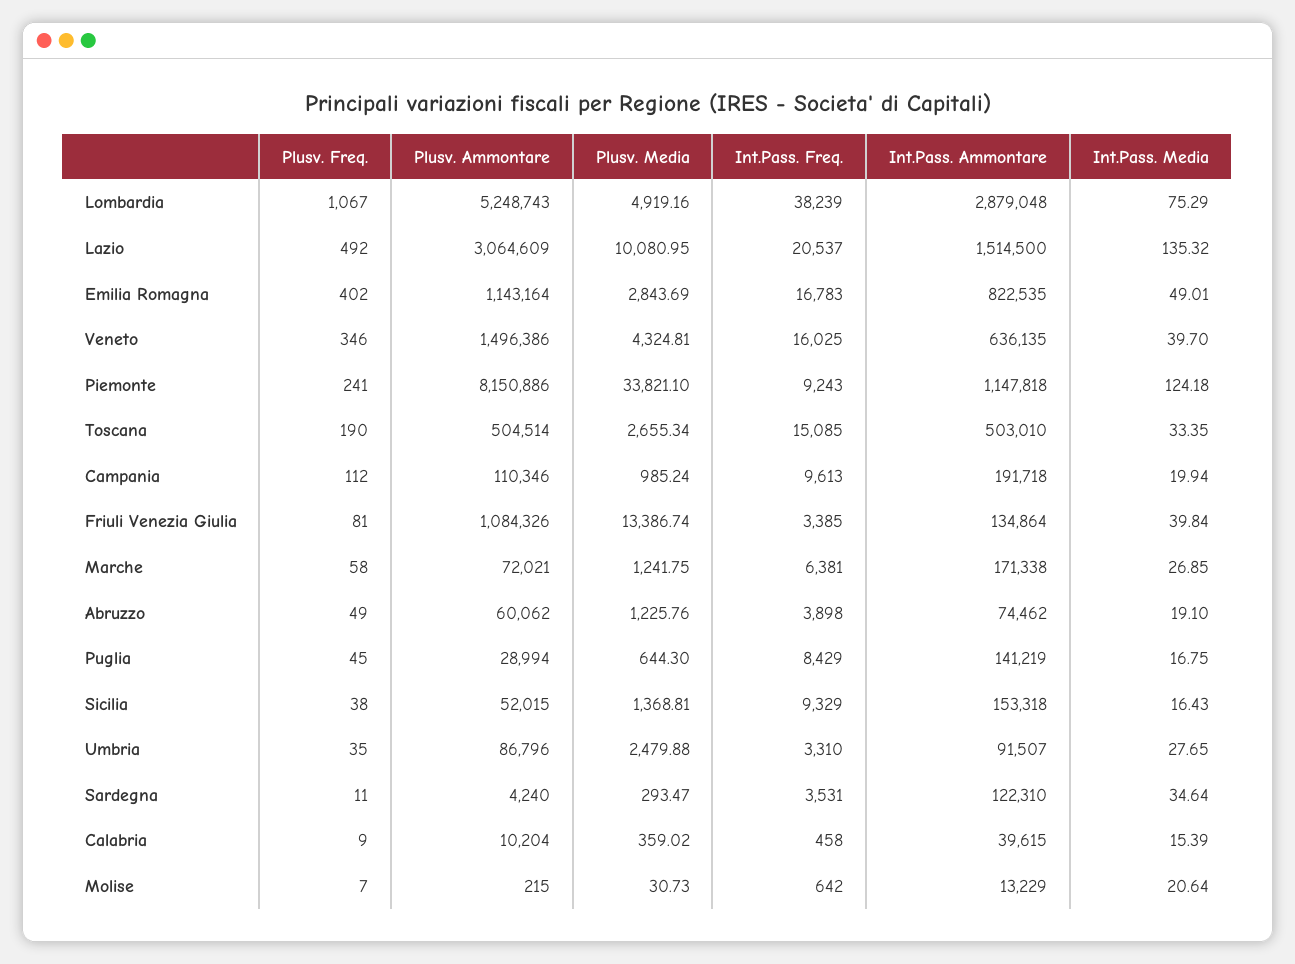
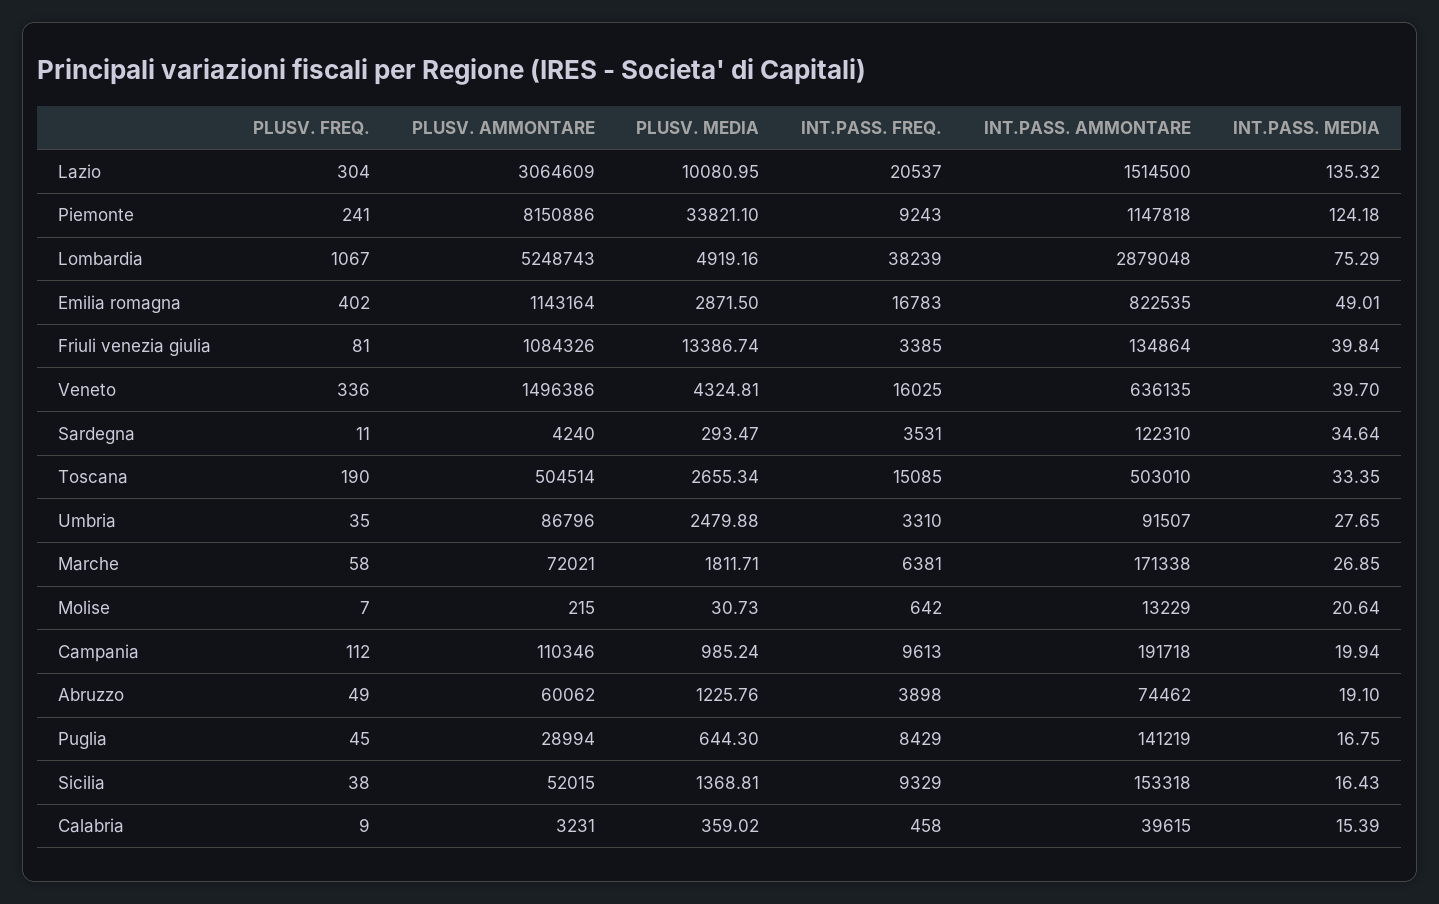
  {
    "Plusv. Freq.": {
      "Lombardia": 1067,
-     "Lazio": 492,
+     "Lazio": 304,
      "Emilia Romagna": 402,
-     "Veneto": 346,
+     "Veneto": 336,
      "Piemonte": 241,
      "Toscana": 190,
      "Campania": 112,
      "Friuli Venezia Giulia": 81,
      "Marche": 58,
      "Abruzzo": 49,
      "Puglia": 45,
      "Sicilia": 38,
      "Umbria": 35,
      "Sardegna": 11,
      "Calabria": 9,
      "Molise": 7
    },
    "Plusv. Ammontare": {
      "Lombardia": 5248743,
      "Lazio": 3064609,
      "Emilia Romagna": 1143164,
      "Veneto": 1496386,
      "Piemonte": 8150886,
      "Toscana": 504514,
      "Campania": 110346,
      "Friuli Venezia Giulia": 1084326,
      "Marche": 72021,
      "Abruzzo": 60062,
      "Puglia": 28994,
      "Sicilia": 52015,
      "Umbria": 86796,
      "Sardegna": 4240,
-     "Calabria": 10204,
+     "Calabria": 3231,
      "Molise": 215
    },
    "Plusv. Media": {
      "Lombardia": 4919.16,
      "Lazio": 10080.95,
-     "Emilia Romagna": 2843.69,
+     "Emilia Romagna": 2871.5,
      "Veneto": 4324.81,
      "Piemonte": 33821.1,
      "Toscana": 2655.34,
      "Campania": 985.24,
      "Friuli Venezia Giulia": 13386.74,
-     "Marche": 1241.75,
+     "Marche": 1811.71,
      "Abruzzo": 1225.76,
      "Puglia": 644.3,
      "Sicilia": 1368.81,
      "Umbria": 2479.88,
      "Sardegna": 293.47,
      "Calabria": 359.02,
      "Molise": 30.73
    },
    "Int.Pass. Freq.": {
      "Lombardia": 38239,
      "Lazio": 20537,
      "Emilia Romagna": 16783,
      "Veneto": 16025,
      "Piemonte": 9243,
      "Toscana": 15085,
      "Campania": 9613,
      "Friuli Venezia Giulia": 3385,
      "Marche": 6381,
      "Abruzzo": 3898,
      "Puglia": 8429,
      "Sicilia": 9329,
      "Umbria": 3310,
      "Sardegna": 3531,
      "Calabria": 458,
      "Molise": 642
    },
    "Int.Pass. Ammontare": {
      "Lombardia": 2879048,
      "Lazio": 1514500,
      "Emilia Romagna": 822535,
      "Veneto": 636135,
      "Piemonte": 1147818,
      "Toscana": 503010,
      "Campania": 191718,
      "Friuli Venezia Giulia": 134864,
      "Marche": 171338,
      "Abruzzo": 74462,
      "Puglia": 141219,
      "Sicilia": 153318,
      "Umbria": 91507,
      "Sardegna": 122310,
      "Calabria": 39615,
      "Molise": 13229
    },
    "Int.Pass. Media": {
      "Lombardia": 75.29,
      "Lazio": 135.32,
      "Emilia Romagna": 49.01,
      "Veneto": 39.7,
      "Piemonte": 124.18,
      "Toscana": 33.35,
      "Campania": 19.94,
      "Friuli Venezia Giulia": 39.84,
      "Marche": 26.85,
      "Abruzzo": 19.1,
      "Puglia": 16.75,
      "Sicilia": 16.43,
      "Umbria": 27.65,
      "Sardegna": 34.64,
      "Calabria": 15.39,
      "Molise": 20.64
    }
  }

